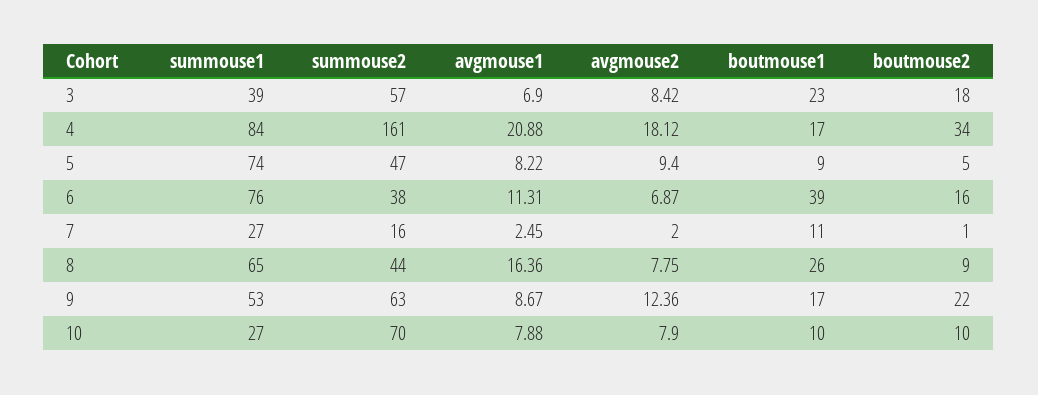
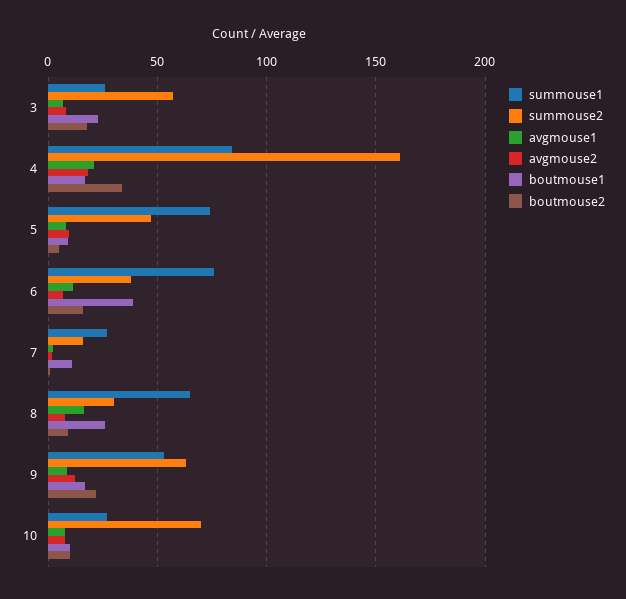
  {
    "summouse1": {
-     "3": 39,
+     "3": 25,
      "4": 84,
      "5": 74,
      "6": 76,
      "7": 27,
      "8": 65,
      "9": 53,
      "10": 27
    },
    "summouse2": {
      "3": 57,
      "4": 161,
      "5": 47,
      "6": 38,
      "7": 16,
-     "8": 44,
+     "8": 30,
      "9": 63,
      "10": 70
    },
    "avgmouse1": {
      "3": 6.9,
      "4": 20.88,
      "5": 8.22,
      "6": 11.31,
      "7": 2.45,
      "8": 16.36,
      "9": 8.67,
      "10": 7.88
    },
    "avgmouse2": {
      "3": 8.42,
      "4": 18.12,
      "5": 9.4,
      "6": 6.87,
      "7": 2,
      "8": 7.75,
      "9": 12.36,
      "10": 7.9
    },
    "boutmouse1": {
      "3": 23,
      "4": 17,
      "5": 9,
      "6": 39,
      "7": 11,
      "8": 26,
      "9": 17,
      "10": 10
    },
    "boutmouse2": {
      "3": 18,
      "4": 34,
      "5": 5,
      "6": 16,
      "7": 1,
      "8": 9,
      "9": 22,
      "10": 10
    }
  }

